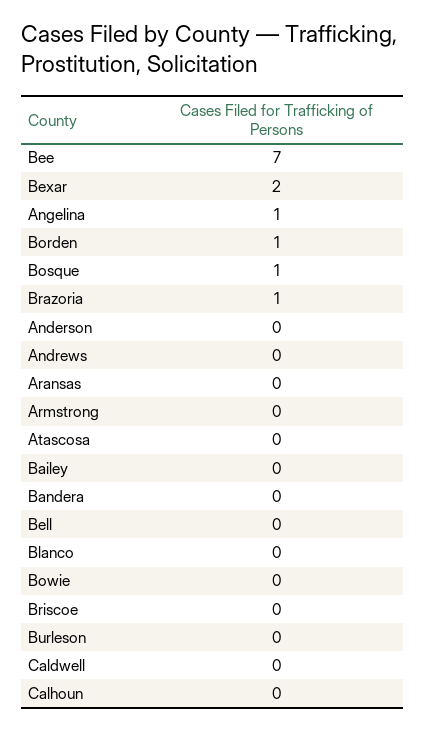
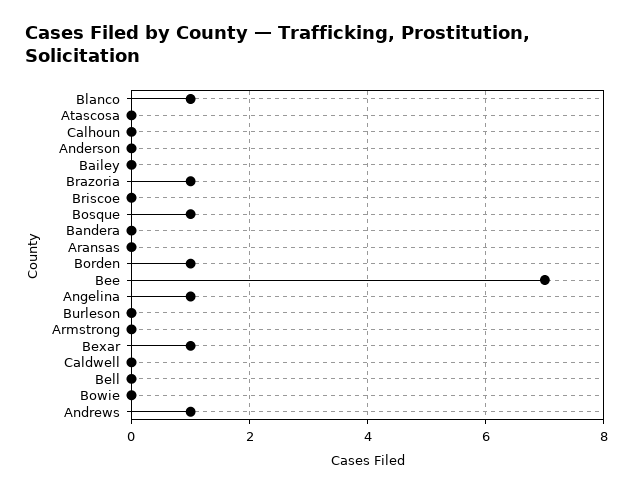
  {
    "Bee": 7,
-   "Bexar": 2,
+   "Bexar": 1,
    "Angelina": 1,
    "Borden": 1,
    "Bosque": 1,
    "Brazoria": 1,
    "Anderson": 0,
-   "Andrews": 0,
+   "Andrews": 1,
    "Aransas": 0,
    "Armstrong": 0,
    "Atascosa": 0,
    "Bailey": 0,
    "Bandera": 0,
    "Bell": 0,
-   "Blanco": 0,
+   "Blanco": 1,
    "Bowie": 0,
    "Briscoe": 0,
    "Burleson": 0,
    "Caldwell": 0,
    "Calhoun": 0
  }

